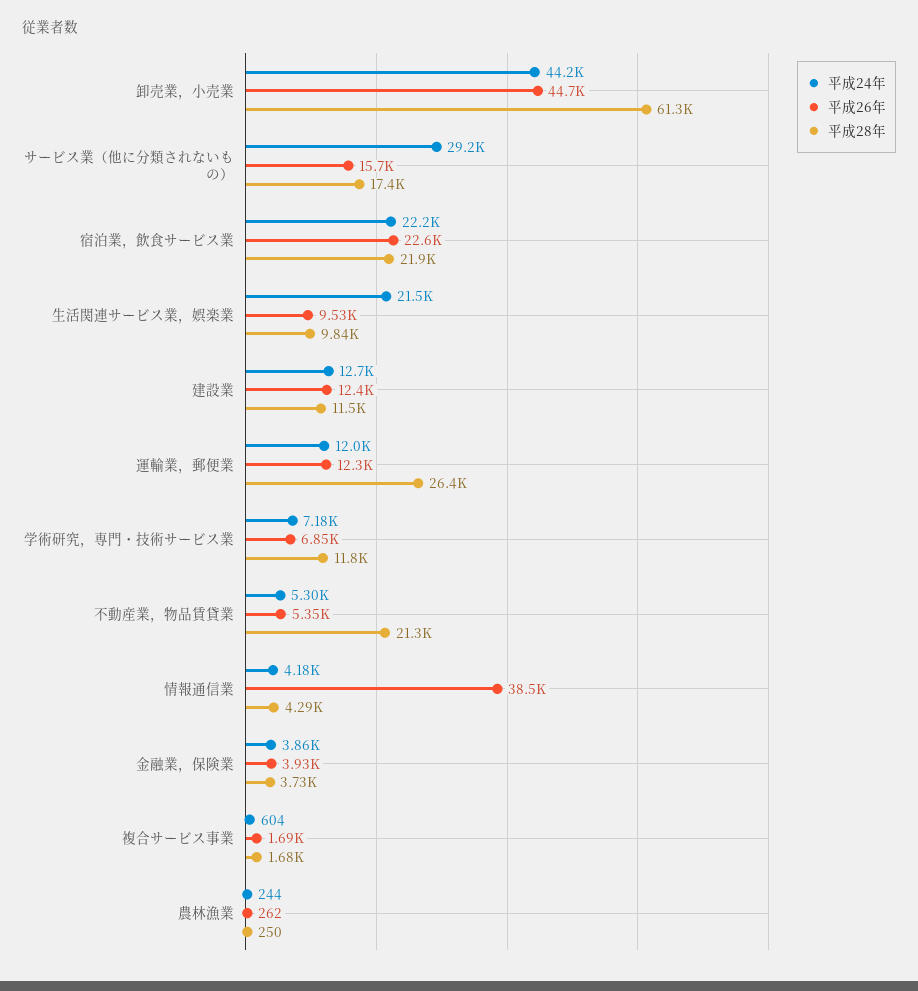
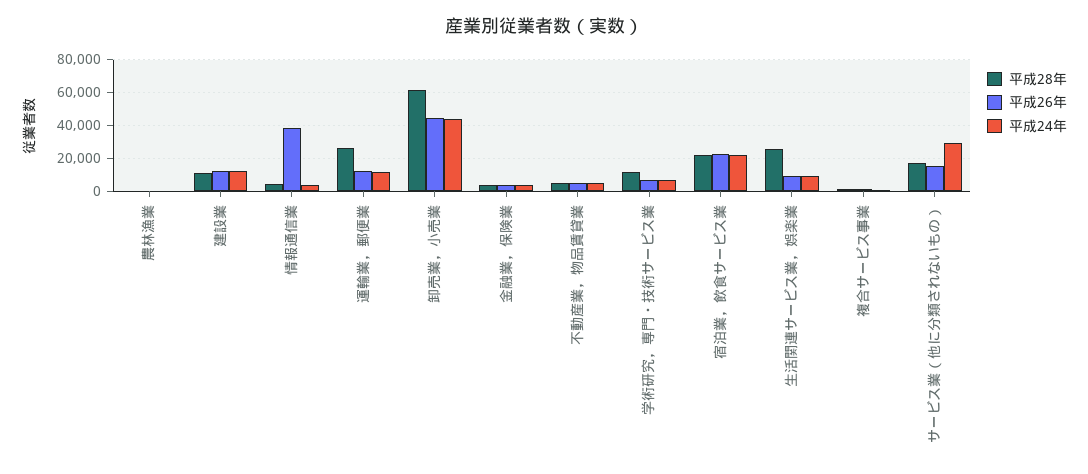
  {
    "平成24年": {
      "卸売業，小売業": 44200,
      "サービス業（他に分類されないもの）": 29200,
      "宿泊業，飲食サービス業": 22200,
-     "生活関連サービス業，娯楽業": 21500,
+     "生活関連サービス業，娯楽業": 10000,
      "建設業": 12700,
      "運輸業，郵便業": 12000,
      "学術研究，専門・技術サービス業": 7180,
      "不動産業，物品賃貸業": 5300,
      "情報通信業": 4180,
      "金融業，保険業": 3860,
      "複合サービス事業": 604,
      "農林漁業": 244
    },
    "平成26年": {
      "卸売業，小売業": 44700,
      "サービス業（他に分類されないもの）": 15700,
      "宿泊業，飲食サービス業": 22600,
      "生活関連サービス業，娯楽業": 9530,
      "建設業": 12400,
      "運輸業，郵便業": 12300,
      "学術研究，専門・技術サービス業": 6850,
      "不動産業，物品賃貸業": 5350,
      "情報通信業": 38500,
      "金融業，保険業": 3930,
      "複合サービス事業": 1690,
      "農林漁業": 262
    },
    "平成28年": {
      "卸売業，小売業": 61300,
      "サービス業（他に分類されないもの）": 17400,
      "宿泊業，飲食サービス業": 21900,
-     "生活関連サービス業，娯楽業": 9840,
+     "生活関連サービス業，娯楽業": 25000,
      "建設業": 11500,
      "運輸業，郵便業": 26400,
      "学術研究，専門・技術サービス業": 11800,
-     "不動産業，物品賃貸業": 21300,
+     "不動産業，物品賃貸業": 5000,
      "情報通信業": 4290,
      "金融業，保険業": 3730,
      "複合サービス事業": 1680,
      "農林漁業": 250
    }
  }

